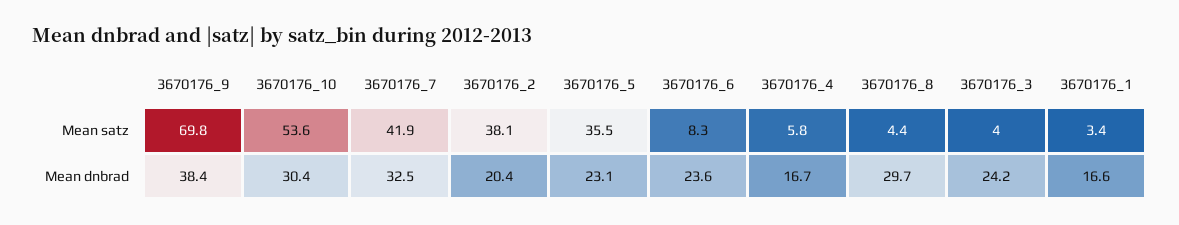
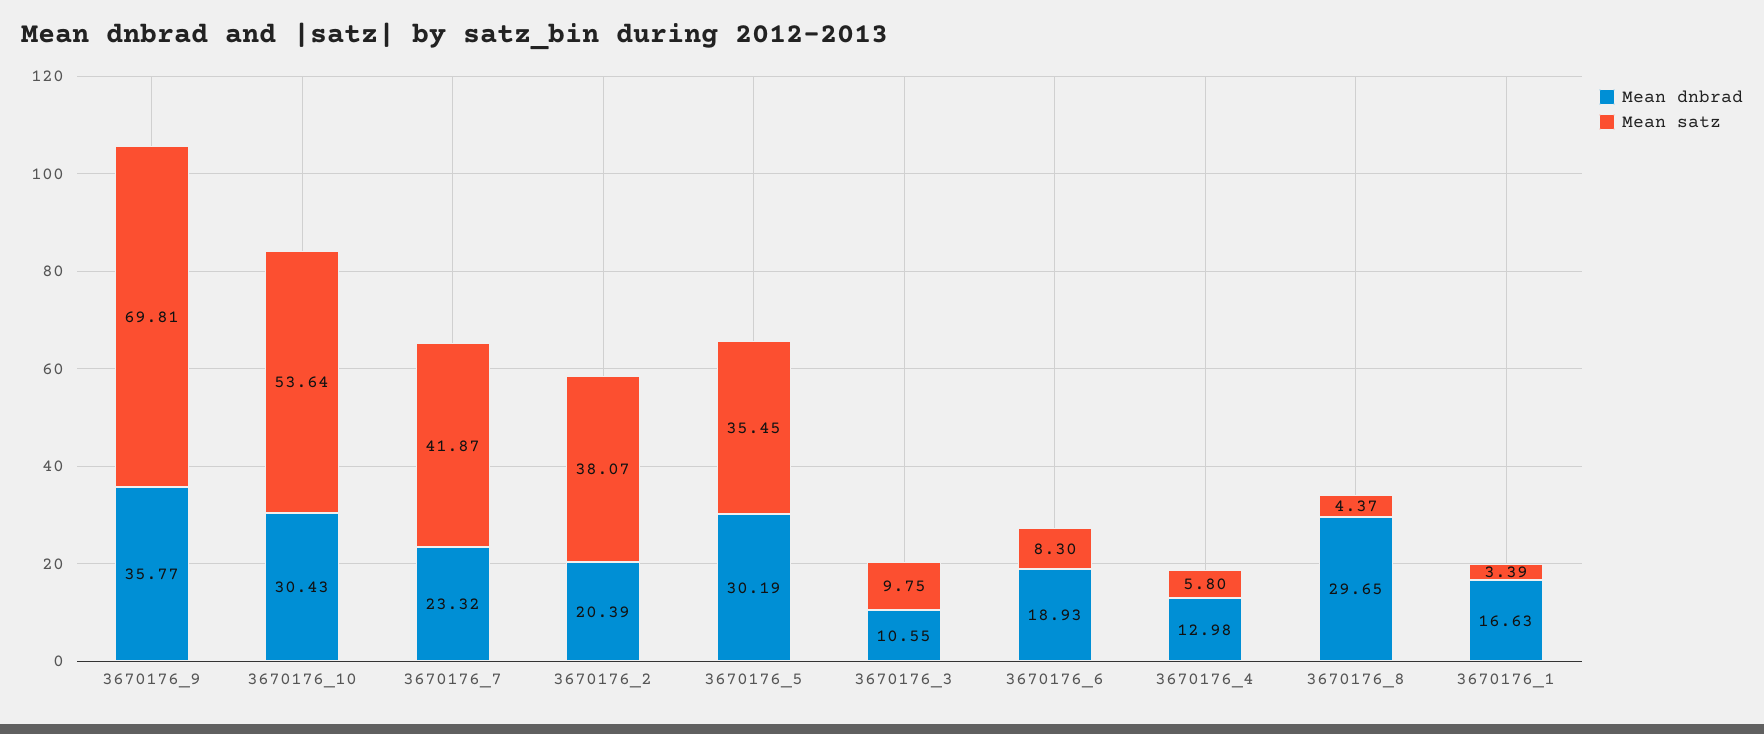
  {
    "Mean satz": {
      "3670176_9": 69.81,
      "3670176_10": 53.64,
      "3670176_7": 41.87,
      "3670176_2": 38.07,
      "3670176_5": 35.45,
      "3670176_6": 8.3,
      "3670176_4": 5.8,
      "3670176_8": 4.37,
-     "3670176_3": 4,
+     "3670176_3": 9.75,
      "3670176_1": 3.39
    },
    "Mean dnbrad": {
-     "3670176_9": 38.4,
+     "3670176_9": 35.77,
      "3670176_10": 30.43,
-     "3670176_7": 32.5,
+     "3670176_7": 23.32,
      "3670176_2": 20.39,
-     "3670176_5": 23.1,
+     "3670176_5": 30.19,
-     "3670176_6": 23.6,
+     "3670176_6": 18.93,
-     "3670176_4": 16.7,
+     "3670176_4": 12.98,
      "3670176_8": 29.65,
-     "3670176_3": 24.2,
+     "3670176_3": 10.55,
      "3670176_1": 16.63
    }
  }

